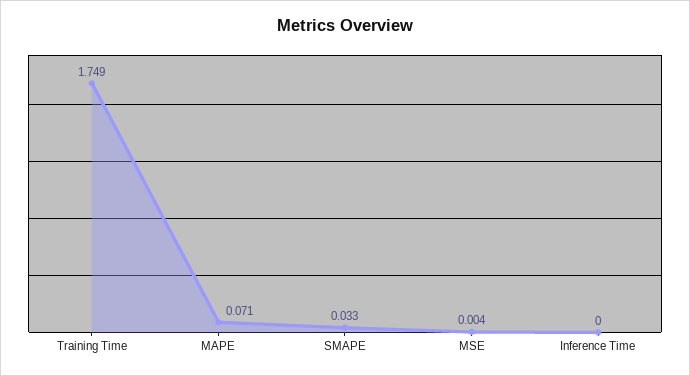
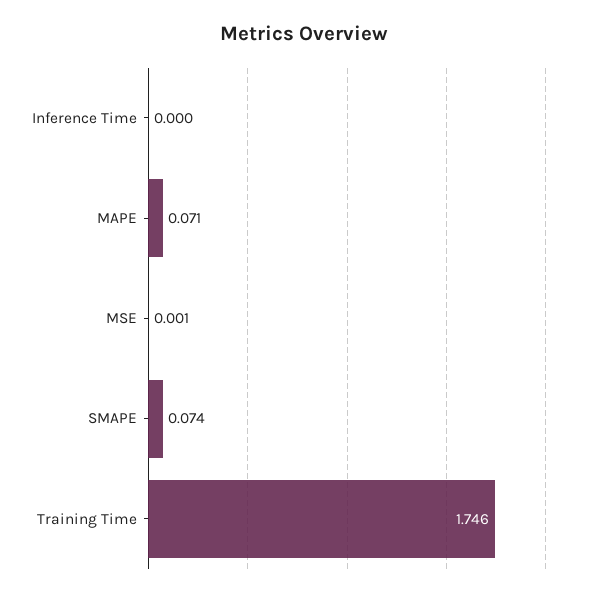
  {
-   "Training Time": 1.749,
+   "Training Time": 1.746,
    "MAPE": 0.071,
-   "SMAPE": 0.033,
+   "SMAPE": 0.074,
-   "MSE": 0.004,
+   "MSE": 0.001,
    "Inference Time": 0
  }

